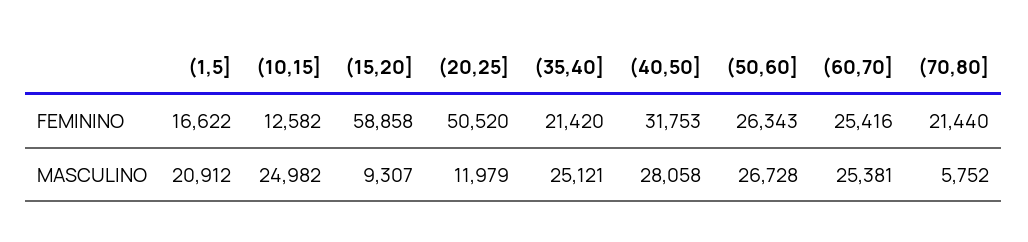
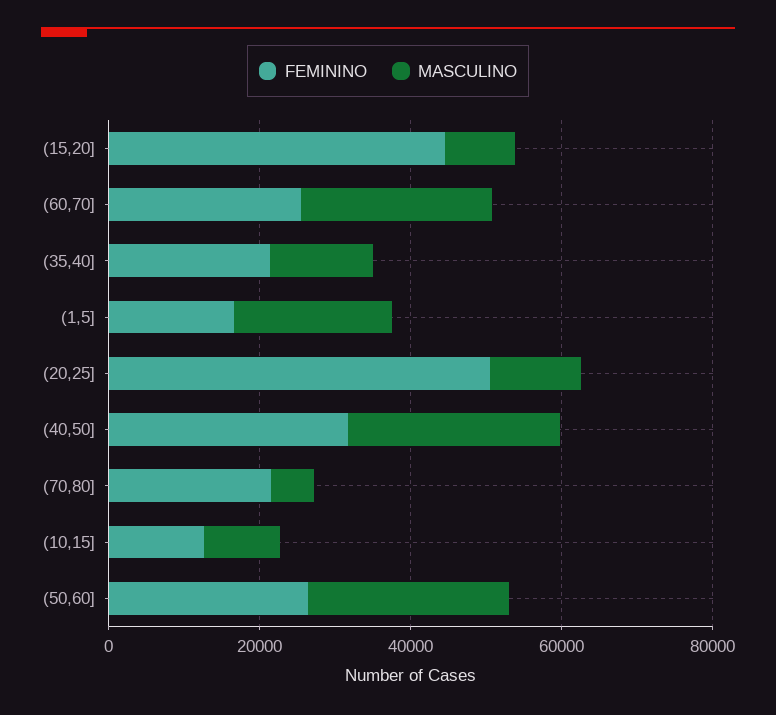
  {
    "FEMININO": {
      "(1,5]": 16622,
      "(10,15]": 12582,
-     "(15,20]": 58858,
+     "(15,20]": 45000,
      "(20,25]": 50520,
      "(35,40]": 21420,
      "(40,50]": 31753,
      "(50,60]": 26343,
      "(60,70]": 25416,
      "(70,80]": 21440
    },
    "MASCULINO": {
      "(1,5]": 20912,
-     "(10,15]": 24982,
+     "(10,15]": 10000,
      "(15,20]": 9307,
      "(20,25]": 11979,
-     "(35,40]": 25121,
+     "(35,40]": 15000,
      "(40,50]": 28058,
      "(50,60]": 26728,
      "(60,70]": 25381,
      "(70,80]": 5752
    }
  }

